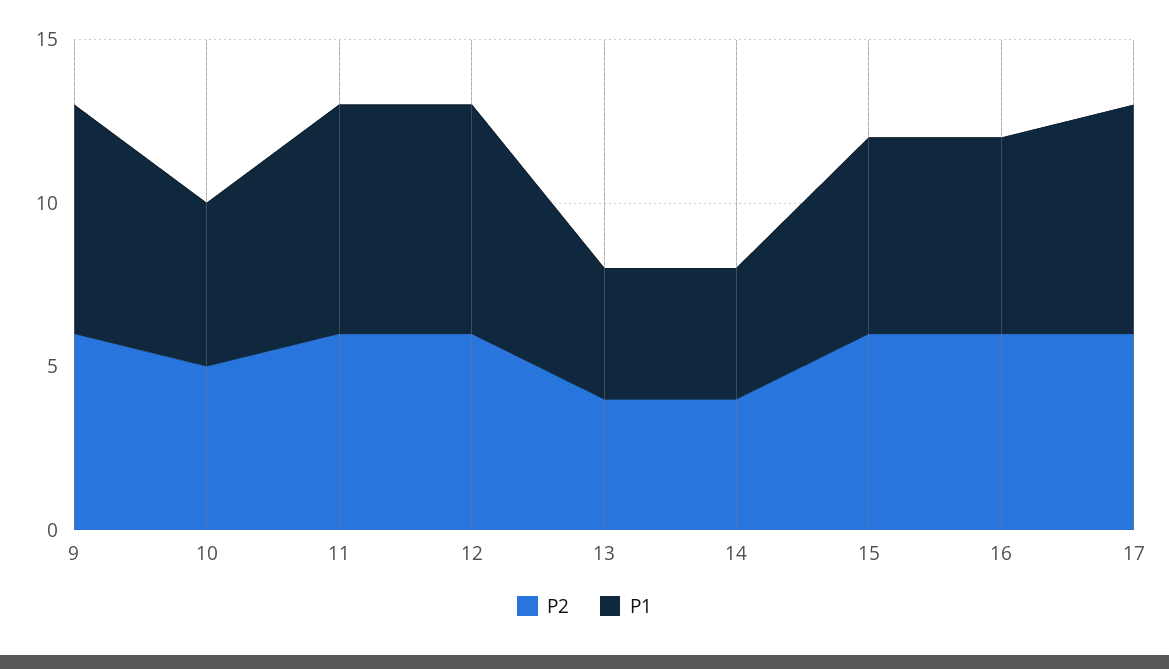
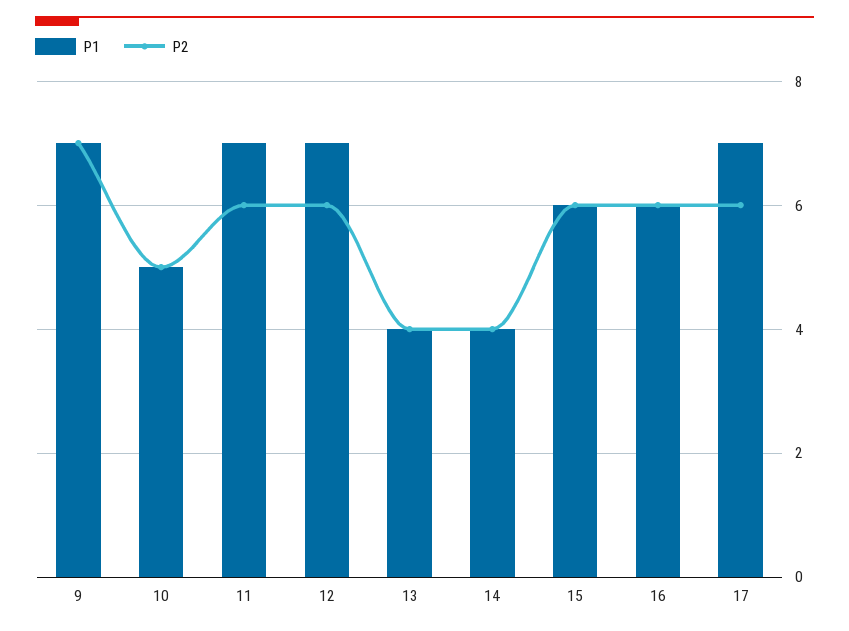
  {
    "P2": {
-     "9": 6,
+     "9": 7,
      "10": 5,
      "11": 6,
      "12": 6,
      "13": 4,
      "14": 4,
      "15": 6,
      "16": 6,
      "17": 6
    },
    "P1": {
      "9": 7,
      "10": 5,
      "11": 7,
      "12": 7,
      "13": 4,
      "14": 4,
      "15": 6,
      "16": 6,
      "17": 7
    }
  }

